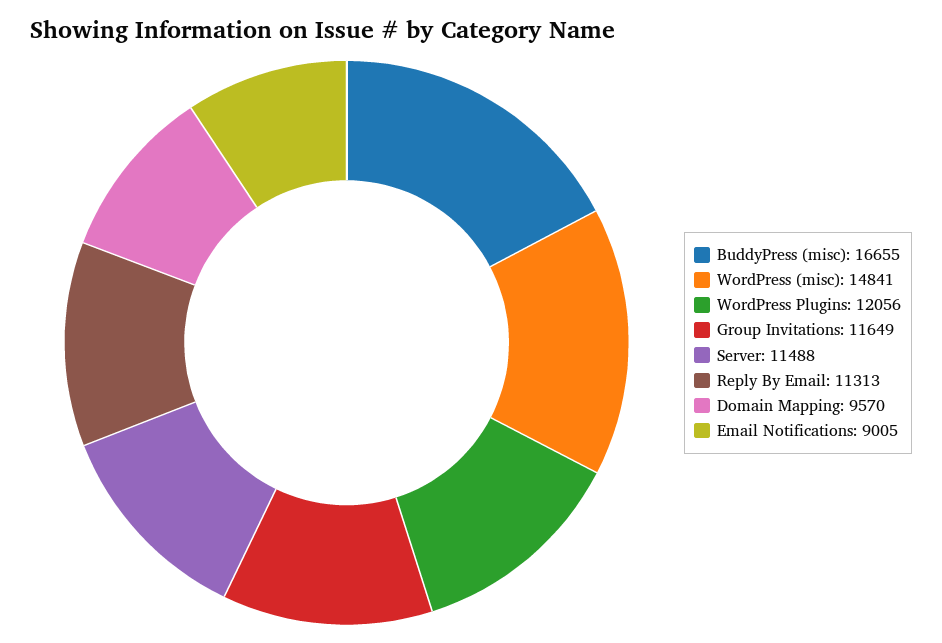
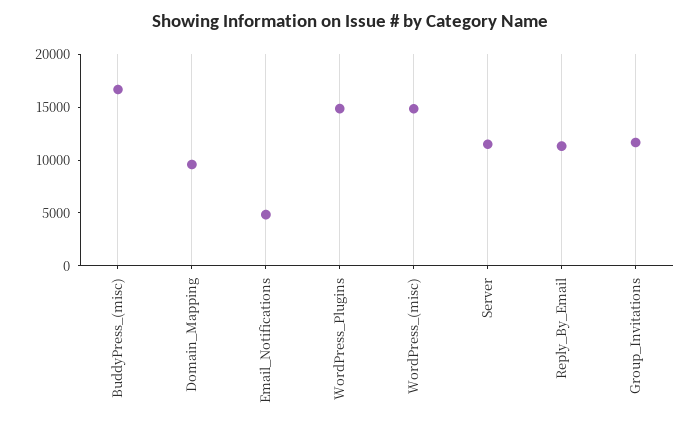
  {
    "BuddyPress (misc)": 16655,
    "WordPress (misc)": 14841,
-   "WordPress Plugins": 12056,
+   "WordPress Plugins": 15000,
    "Group Invitations": 11649,
    "Server": 11488,
    "Reply By Email": 11313,
    "Domain Mapping": 9570,
-   "Email Notifications": 9005
+   "Email Notifications": 5000
  }

